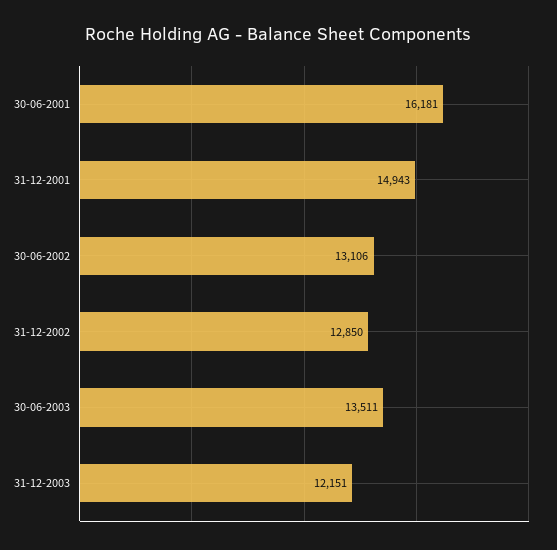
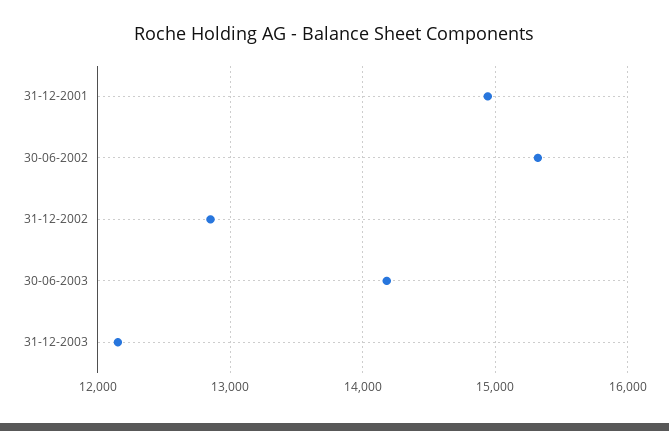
  {
-   "30-06-2001": 16181,
    "31-12-2001": 14943,
-   "30-06-2002": 13106,
+   "30-06-2002": 15300,
    "31-12-2002": 12850,
-   "30-06-2003": 13511,
+   "30-06-2003": 14200,
    "31-12-2003": 12151
  }

